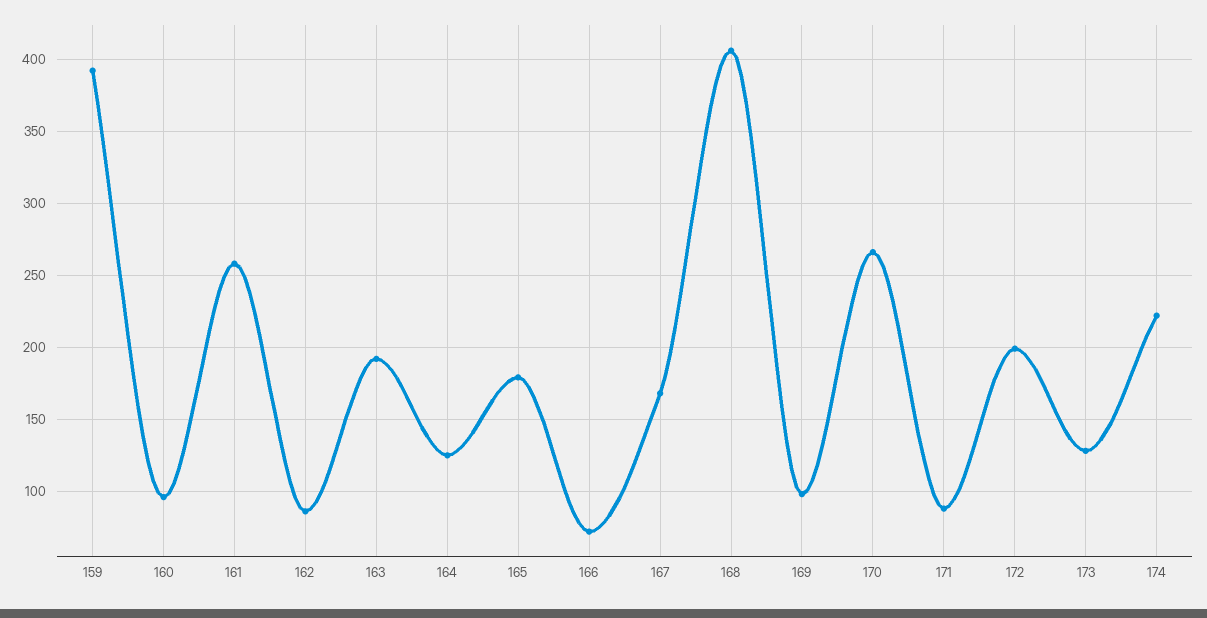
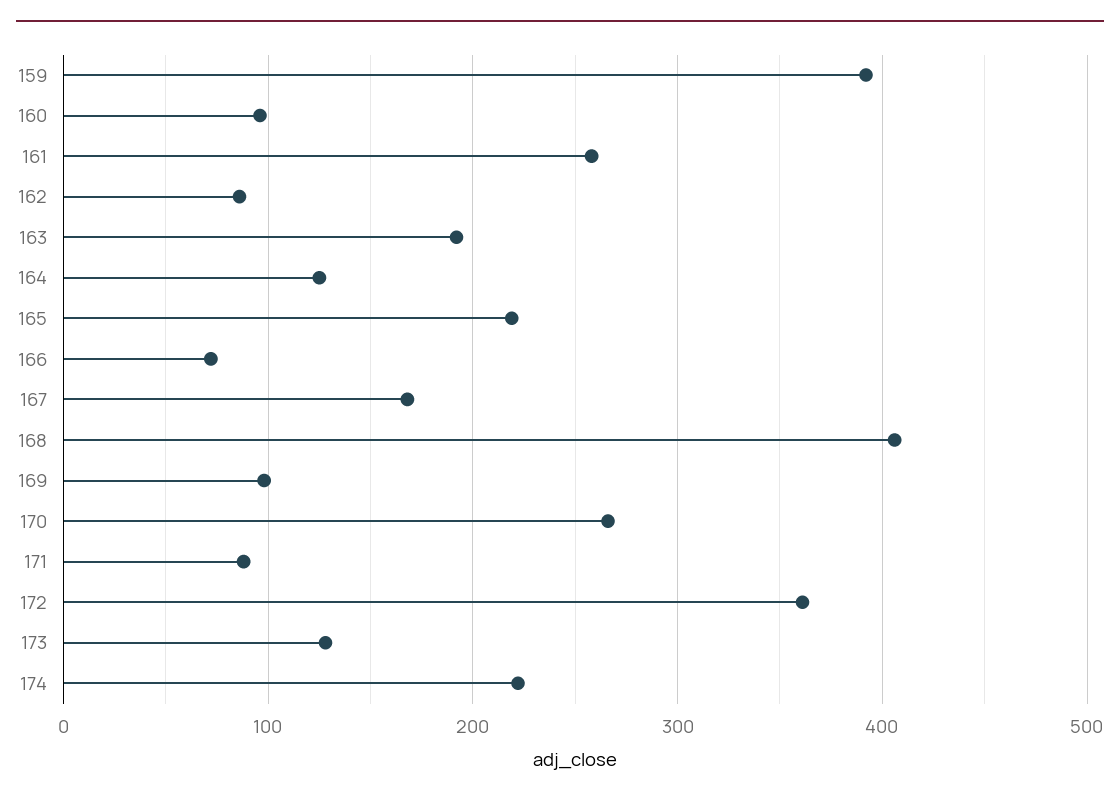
  {
    "159": 390,
    "160": 95,
    "161": 260,
    "162": 85,
    "163": 190,
    "164": 125,
-   "165": 180,
+   "165": 220,
    "166": 70,
    "167": 170,
    "168": 405,
    "169": 100,
    "170": 265,
    "171": 90,
-   "172": 200,
+   "172": 360,
    "173": 130,
    "174": 220
  }

